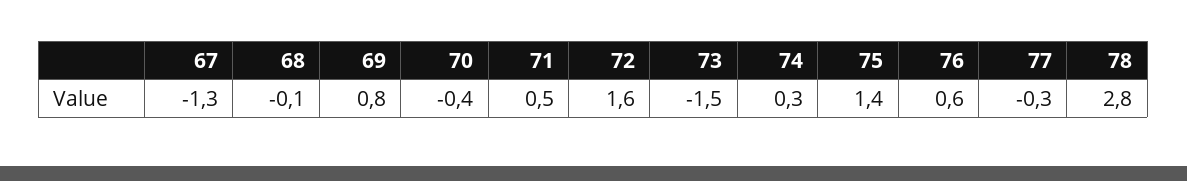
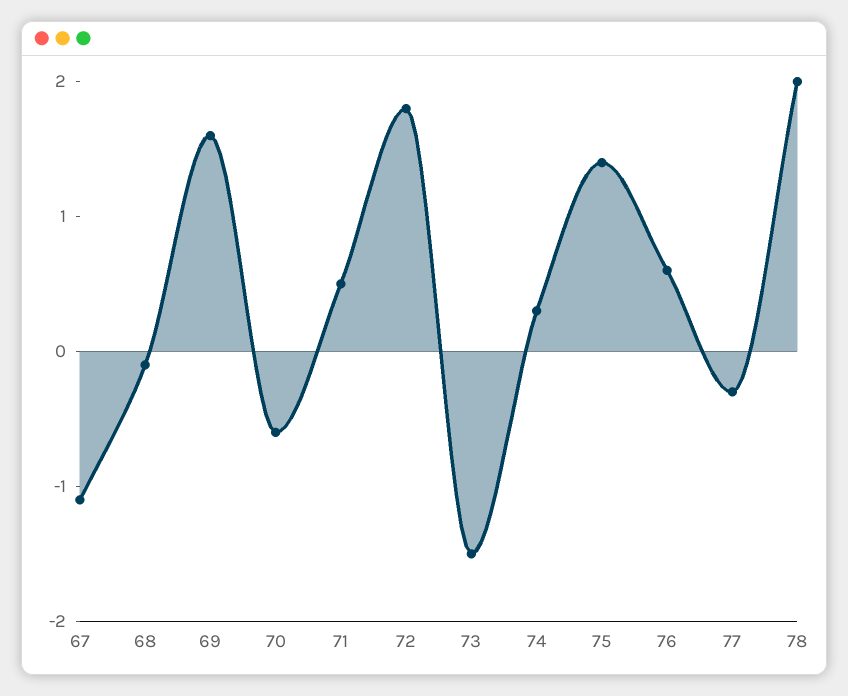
  {
-   "67": -1.3,
+   "67": -1.1,
    "68": -0.1,
-   "69": 0.8,
+   "69": 1.6,
-   "70": -0.4,
+   "70": -0.6,
    "71": 0.5,
-   "72": 1.6,
+   "72": 1.8,
    "73": -1.5,
    "74": 0.3,
    "75": 1.4,
    "76": 0.6,
    "77": -0.3,
-   "78": 2.8
+   "78": 2
  }

